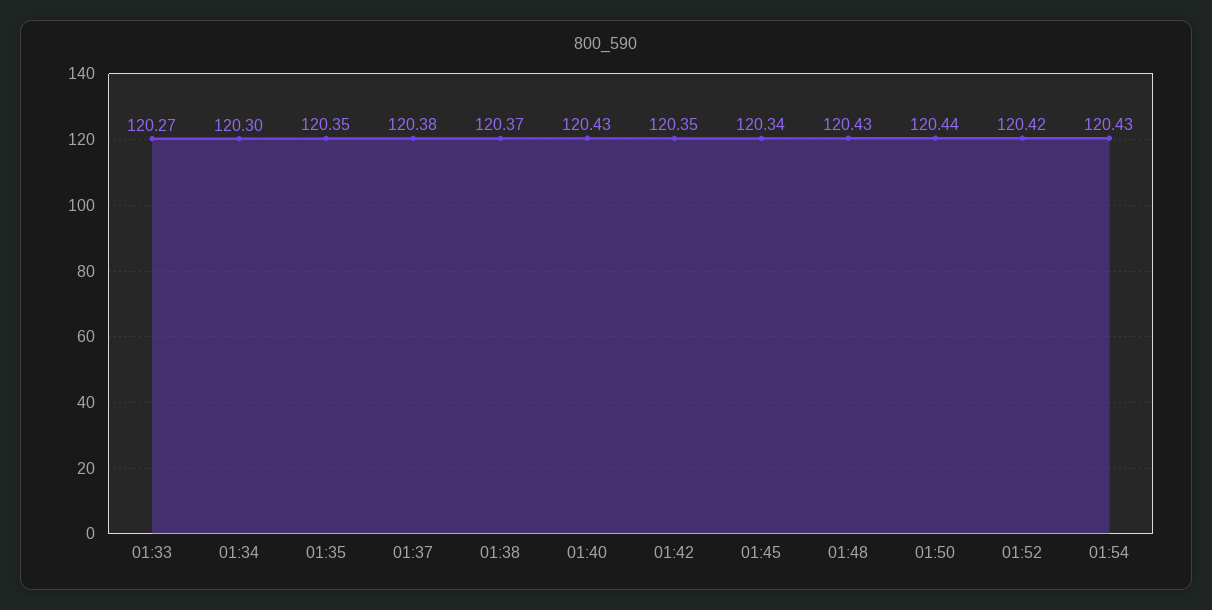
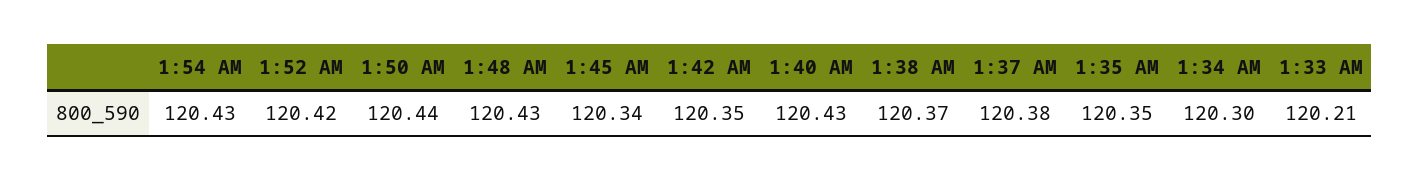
  {
-   "01:33": 120.27,
+   "01:33": 120.21,
    "01:34": 120.3,
    "01:35": 120.35,
    "01:37": 120.38,
    "01:38": 120.37,
    "01:40": 120.43,
    "01:42": 120.35,
    "01:45": 120.34,
    "01:48": 120.43,
    "01:50": 120.44,
    "01:52": 120.42,
    "01:54": 120.43
  }

